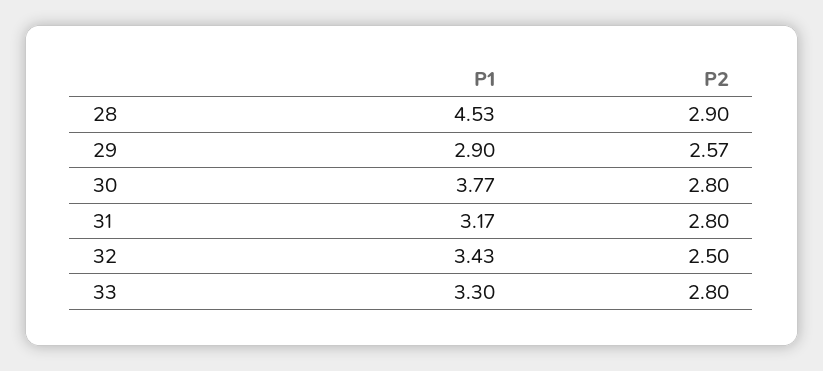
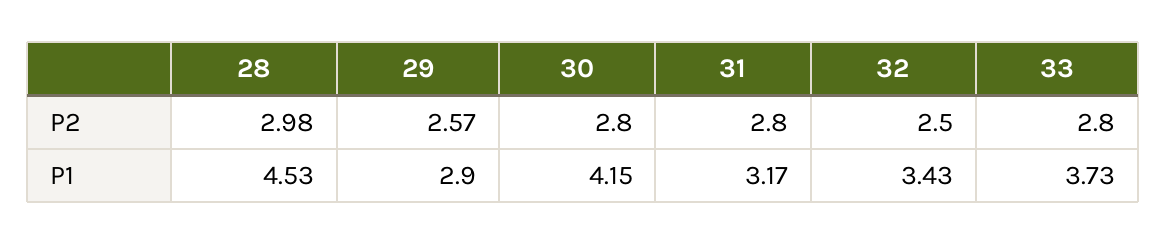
  {
    "P1": {
      "28": 4.53,
      "29": 2.9,
-     "30": 3.77,
+     "30": 4.15,
      "31": 3.17,
      "32": 3.43,
-     "33": 3.3
+     "33": 3.73
    },
    "P2": {
-     "28": 2.9,
+     "28": 2.98,
      "29": 2.57,
      "30": 2.8,
      "31": 2.8,
      "32": 2.5,
      "33": 2.8
    }
  }

